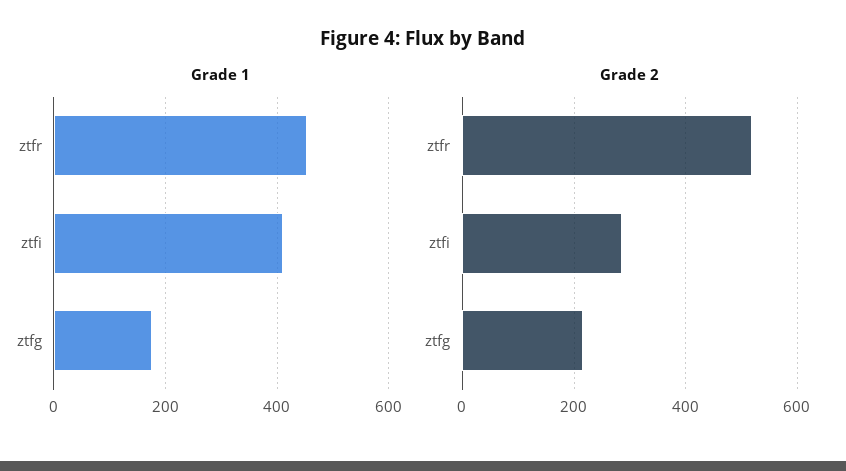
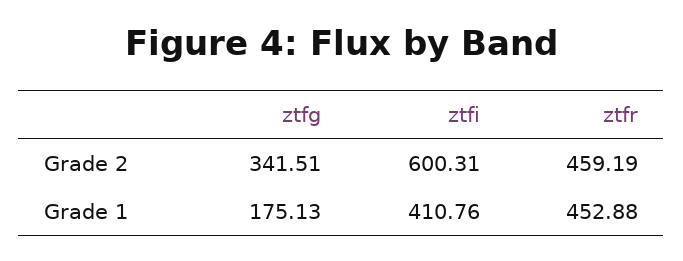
  {
    "Grade 1": {
      "ztfr": 452.88,
      "ztfi": 410.76,
      "ztfg": 175.13
    },
    "Grade 2": {
-     "ztfr": 520,
+     "ztfr": 459.19,
-     "ztfi": 280,
+     "ztfi": 600.31,
-     "ztfg": 220
+     "ztfg": 341.51
    }
  }

